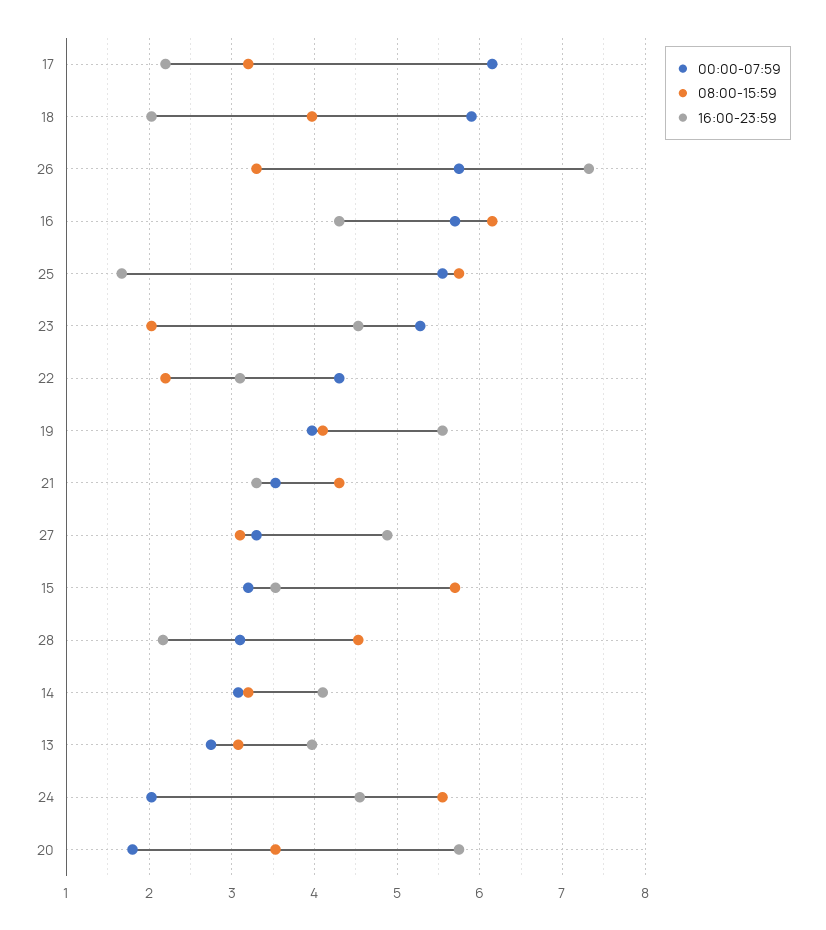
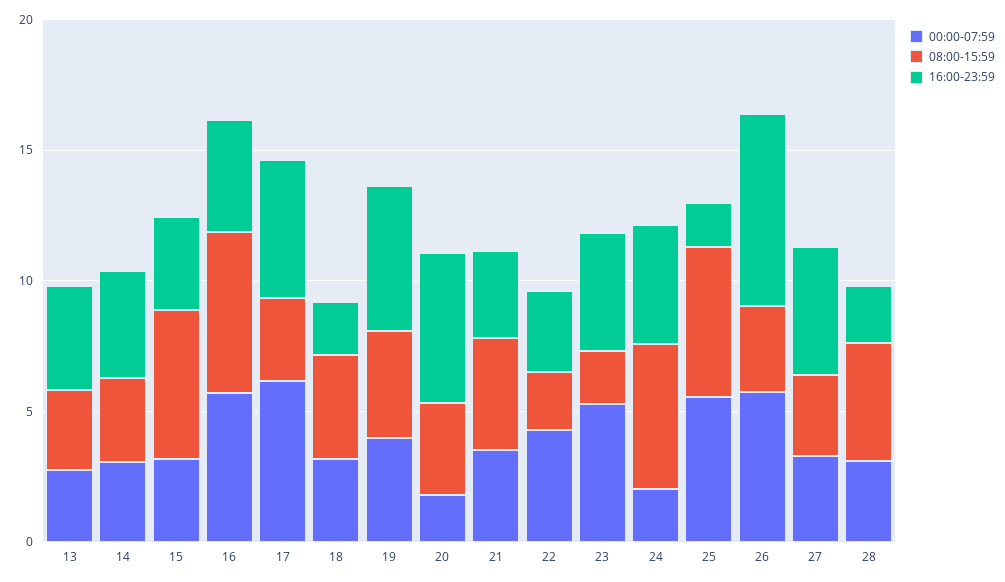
  {
    "00:00-07:59": {
      "17": 6.2,
-     "18": 5.9,
+     "18": 3,
      "26": 5.8,
      "16": 5.7,
      "25": 5.6,
      "23": 5.3,
      "22": 4.3,
      "19": 4,
      "21": 3.5,
      "27": 3.3,
      "15": 3.2,
      "28": 3.1,
      "14": 3.1,
      "13": 2.8,
      "24": 2,
      "20": 1.8
    },
    "08:00-15:59": {
      "17": 3.2,
      "18": 4,
      "26": 3.3,
      "16": 6.2,
      "25": 5.8,
      "23": 2,
      "22": 2.2,
      "19": 4.1,
      "21": 4.3,
      "27": 3.1,
      "15": 5.7,
      "28": 4.5,
      "14": 3.2,
      "13": 3.1,
      "24": 5.6,
      "20": 3.5
    },
    "16:00-23:59": {
-     "17": 2.2,
+     "17": 5,
      "18": 2,
      "26": 7.3,
      "16": 4.3,
      "25": 1.7,
      "23": 4.5,
      "22": 3.1,
      "19": 5.6,
      "21": 3.3,
      "27": 4.9,
      "15": 3.5,
      "28": 2.2,
      "14": 4.1,
      "13": 4,
      "24": 4.6,
      "20": 5.8
    }
  }

